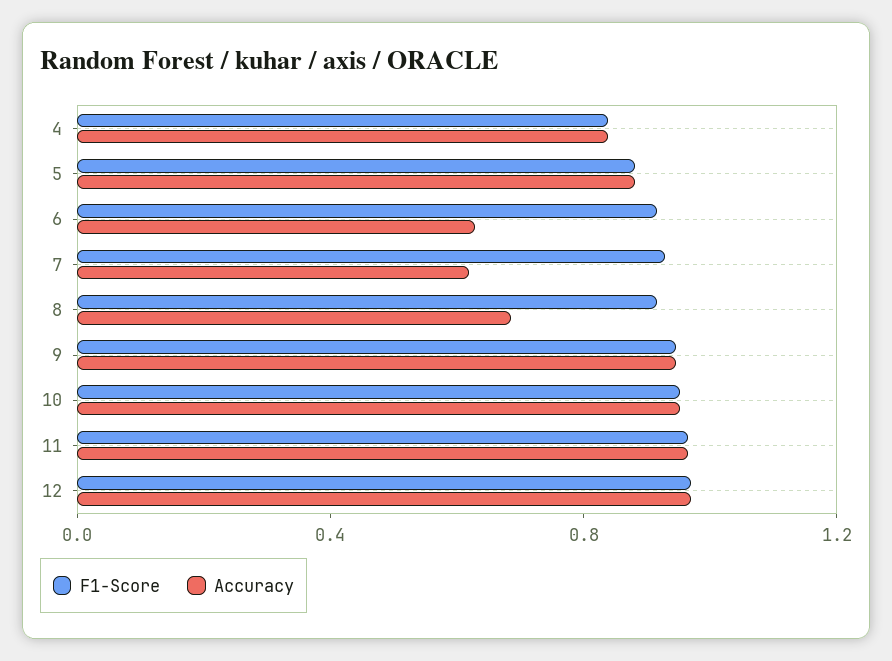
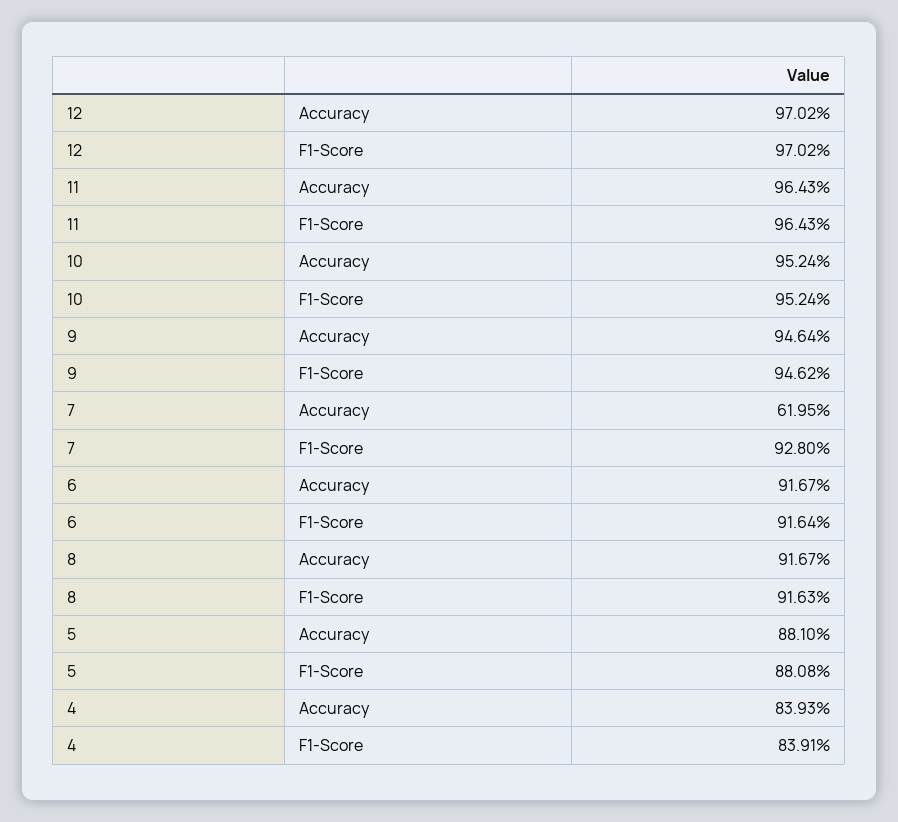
  {
    "F1-Score": {
      "4": 0.8391,
      "5": 0.8808,
      "6": 0.9164,
      "7": 0.928,
      "8": 0.9163,
      "9": 0.9462,
      "10": 0.9524,
      "11": 0.9643,
      "12": 0.9702
    },
    "Accuracy": {
      "4": 0.8393,
      "5": 0.881,
-     "6": 0.6,
+     "6": 0.9167,
      "7": 0.6195,
-     "8": 0.7,
+     "8": 0.9167,
      "9": 0.9464,
      "10": 0.9524,
      "11": 0.9643,
      "12": 0.9702
    }
  }

